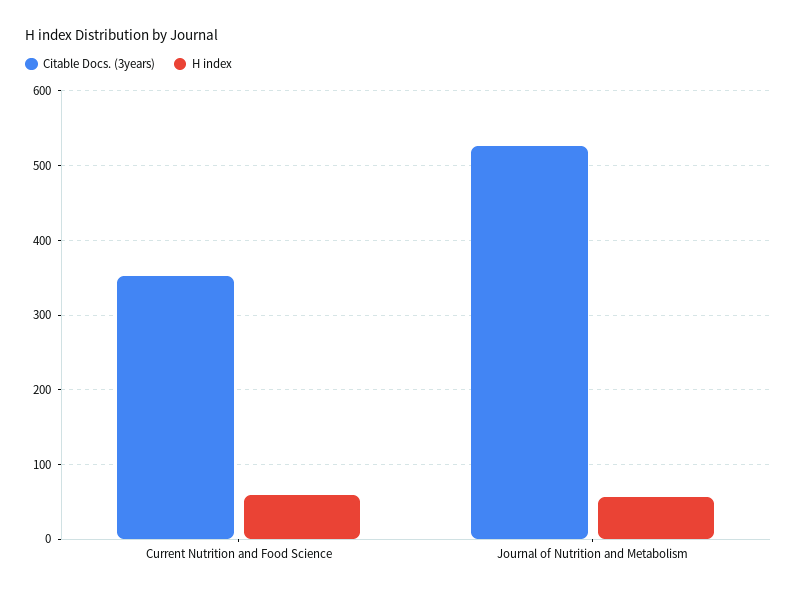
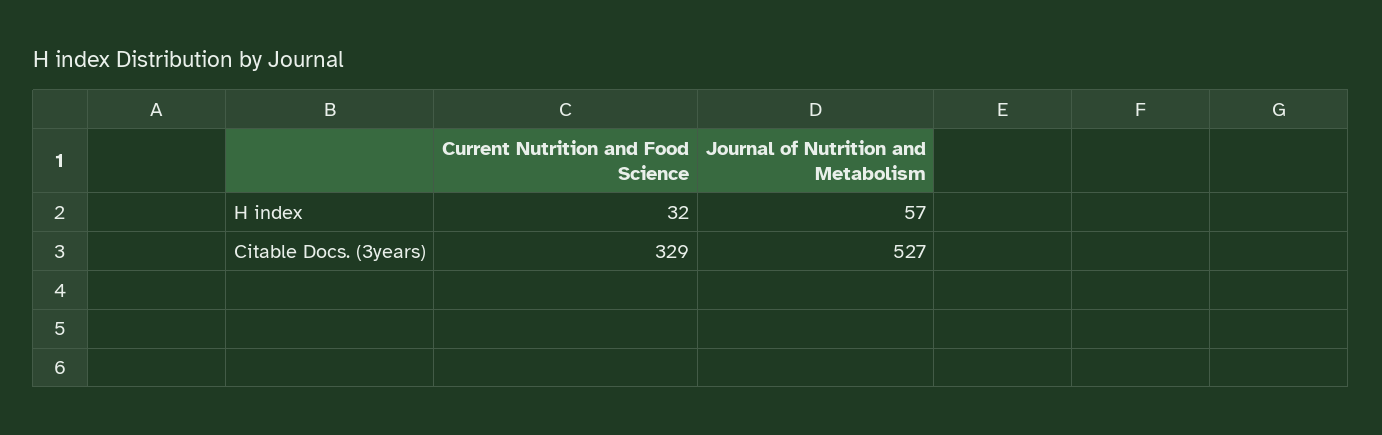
  {
    "Citable Docs. (3years)": {
-     "Current Nutrition and Food Science": 350,
+     "Current Nutrition and Food Science": 329,
      "Journal of Nutrition and Metabolism": 527
    },
    "H index": {
-     "Current Nutrition and Food Science": 60,
+     "Current Nutrition and Food Science": 32,
      "Journal of Nutrition and Metabolism": 57
    }
  }

